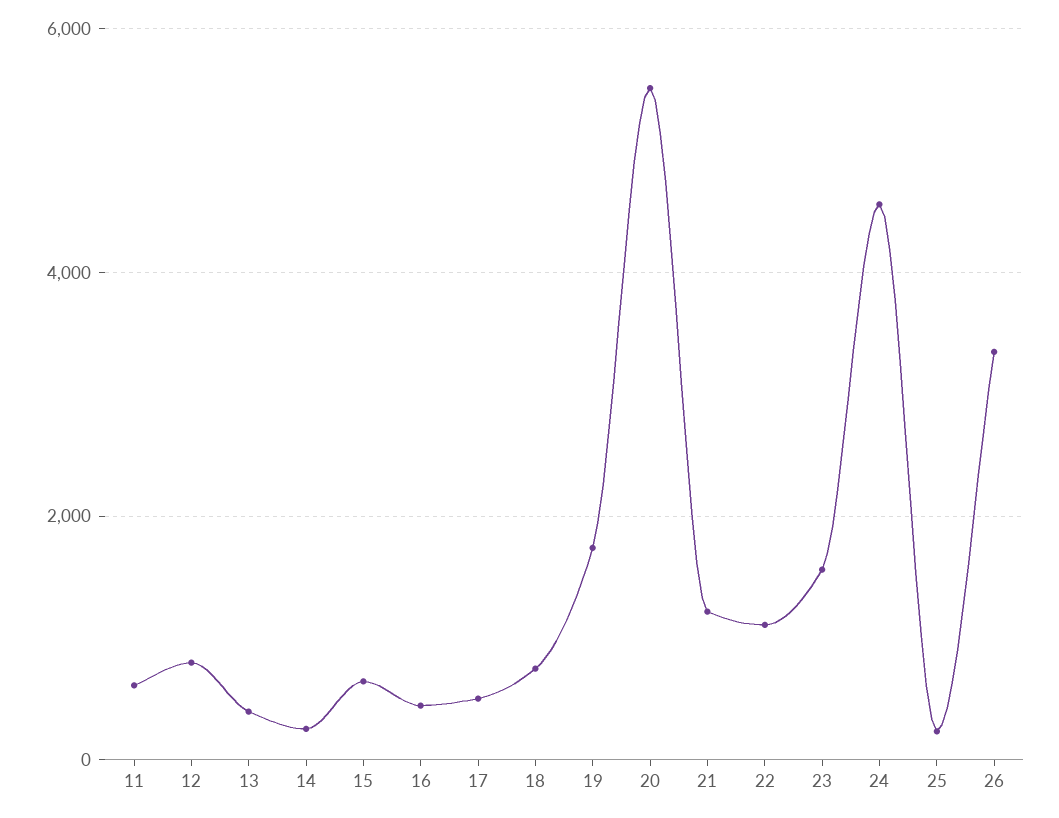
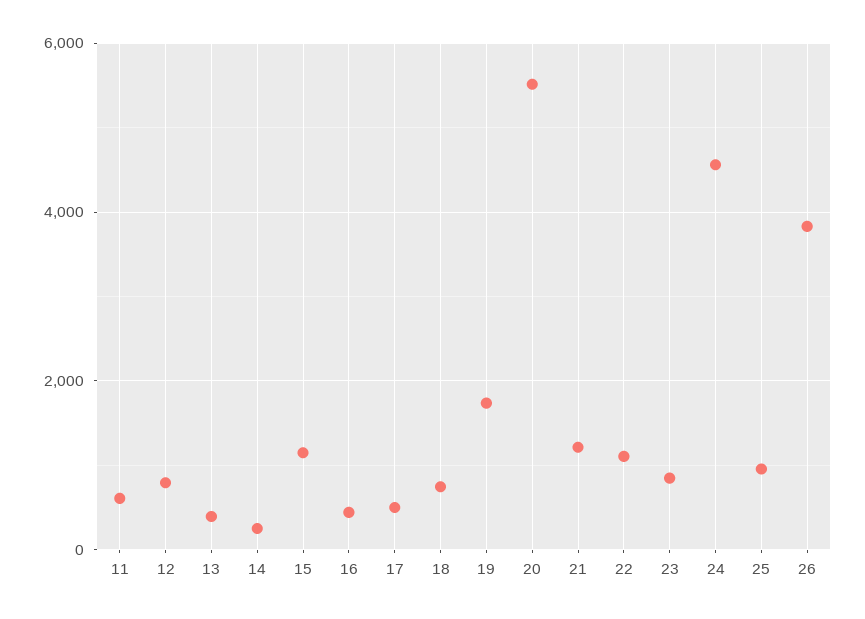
  {
    "11": 600,
    "12": 800,
    "13": 400,
    "14": 200,
-   "15": 600,
+   "15": 1200,
    "16": 400,
    "17": 600,
    "18": 800,
    "19": 1800,
    "20": 5600,
    "21": 1200,
    "22": 1200,
-   "23": 1600,
+   "23": 800,
    "24": 4600,
-   "25": 200,
+   "25": 1000,
-   "26": 3400
+   "26": 3800
  }

